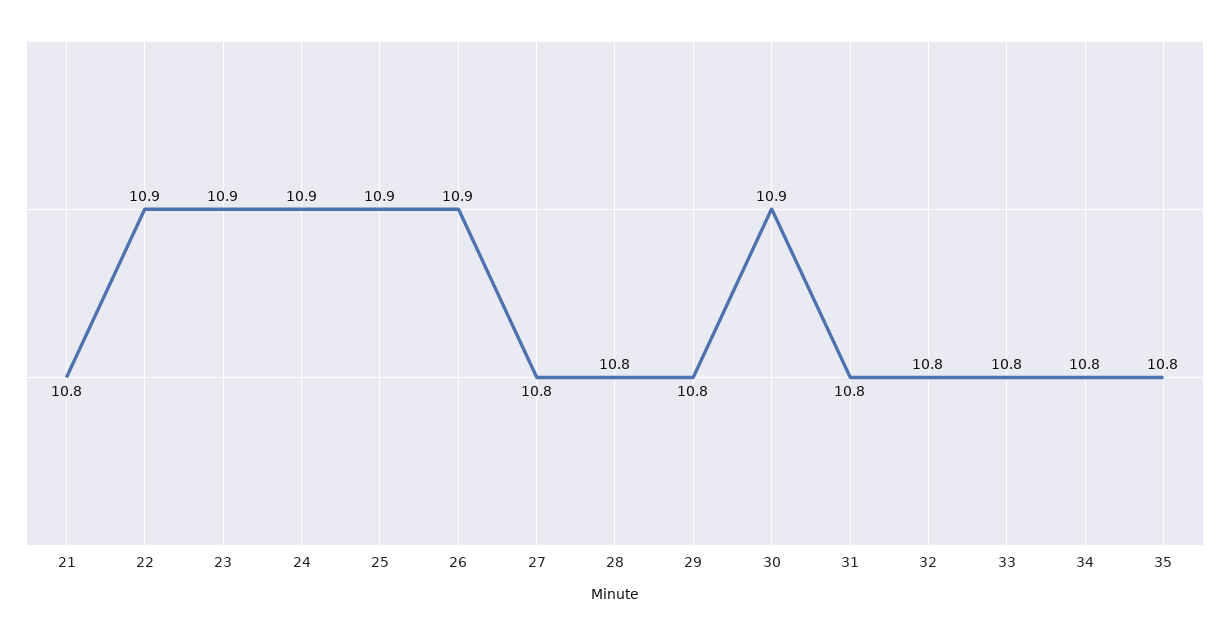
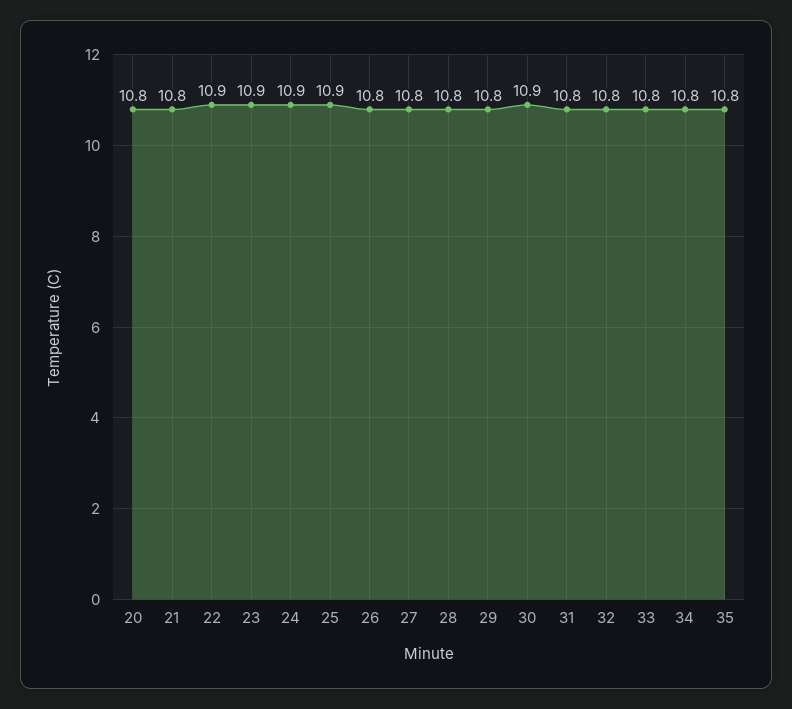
  {
    "21": 10.8,
    "22": 10.9,
    "23": 10.9,
    "24": 10.9,
    "25": 10.9,
-   "26": 10.9,
+   "26": 10.8,
    "27": 10.8,
    "28": 10.8,
    "29": 10.8,
    "30": 10.9,
    "31": 10.8,
    "32": 10.8,
    "33": 10.8,
    "34": 10.8,
-   "35": 10.8
+   "35": 10.8,
+   "20": 10.8
  }

